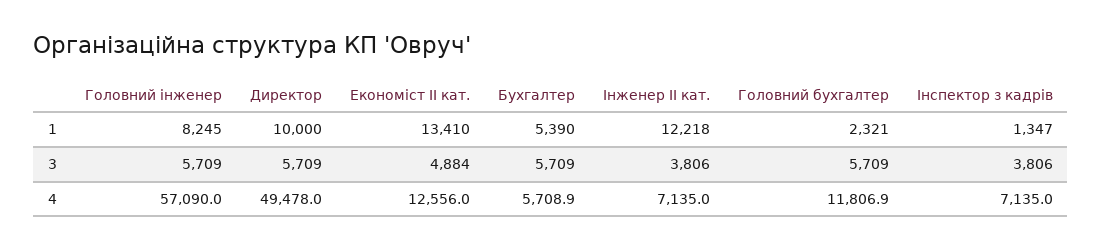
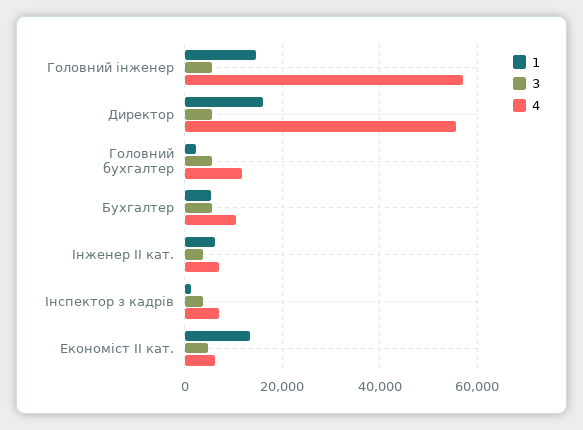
  {
    "1": {
-     "Головний інженер": 8245,
+     "Головний інженер": 14000,
-     "Директор": 10000,
+     "Директор": 16000,
      "Економіст ІІ кат.": 13410,
      "Бухгалтер": 5390,
-     "Інженер ІІ кат.": 12218,
+     "Інженер ІІ кат.": 6000,
      "Головний бухгалтер": 2321,
      "Інспектор з кадрів": 1347
    },
    "3": {
      "Головний інженер": 5709,
      "Директор": 5709,
      "Економіст ІІ кат.": 4884,
      "Бухгалтер": 5709,
      "Інженер ІІ кат.": 3806,
      "Головний бухгалтер": 5709,
      "Інспектор з кадрів": 3806
    },
    "4": {
      "Головний інженер": 57090,
-     "Директор": 49478,
+     "Директор": 56000,
-     "Економіст ІІ кат.": 12556,
+     "Економіст ІІ кат.": 6000,
-     "Бухгалтер": 5708.9,
+     "Бухгалтер": 10000,
      "Інженер ІІ кат.": 7135,
      "Головний бухгалтер": 11806.9,
      "Інспектор з кадрів": 7135
    }
  }

